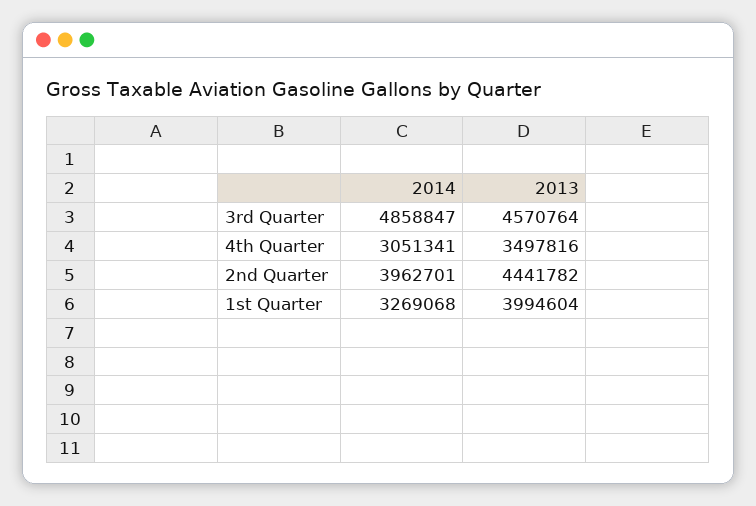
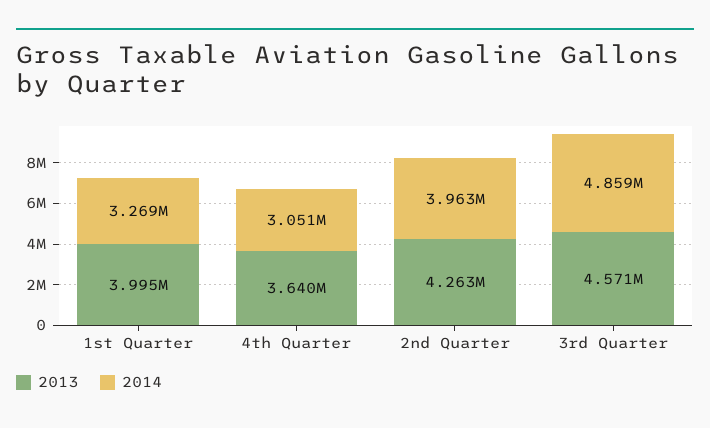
  {
    "2014": {
      "3rd Quarter": 4858847,
      "4th Quarter": 3051341,
      "2nd Quarter": 3962701,
      "1st Quarter": 3269068
    },
    "2013": {
      "3rd Quarter": 4570764,
-     "4th Quarter": 3497816,
+     "4th Quarter": 3640000,
-     "2nd Quarter": 4441782,
+     "2nd Quarter": 4263000,
      "1st Quarter": 3994604
    }
  }

